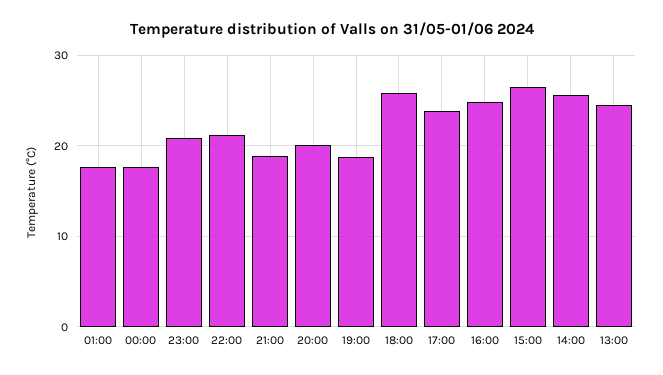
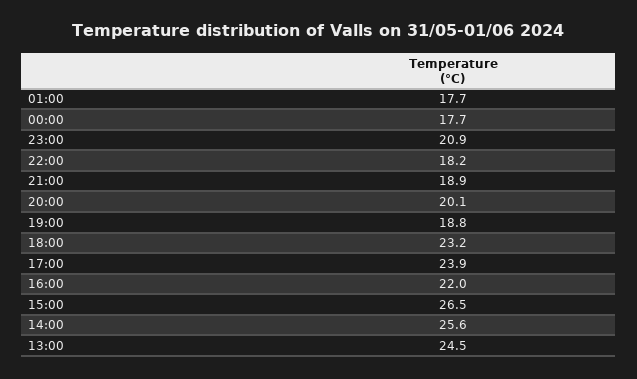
  {
    "01:00": 17.7,
    "00:00": 17.7,
    "23:00": 20.9,
-   "22:00": 21,
+   "22:00": 18.2,
    "21:00": 18.9,
    "20:00": 20.1,
    "19:00": 18.8,
-   "18:00": 26,
+   "18:00": 23.2,
    "17:00": 23.9,
-   "16:00": 25,
+   "16:00": 22,
    "15:00": 26.5,
    "14:00": 25.6,
    "13:00": 24.5
  }

